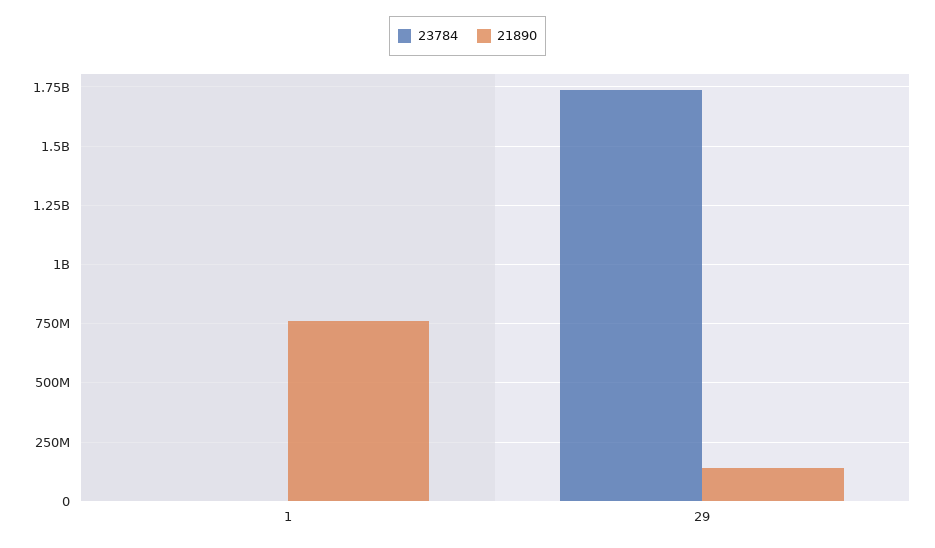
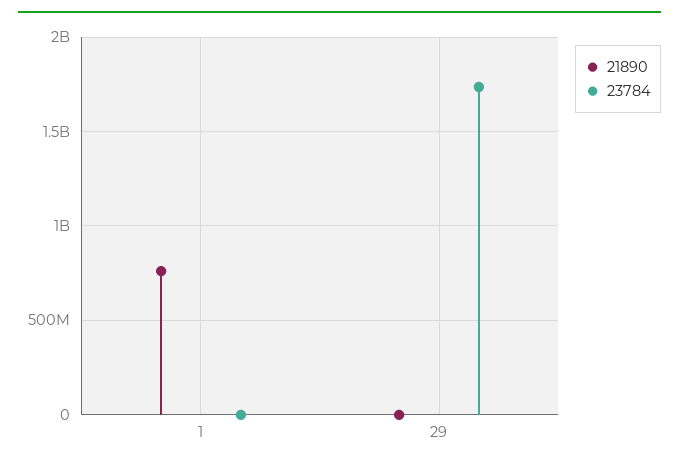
  {
    "23784": {
      "1": 0,
      "29": 1750000000
    },
    "21890": {
      "1": 750000000,
-     "29": 150000000
+     "29": 0
    }
  }

